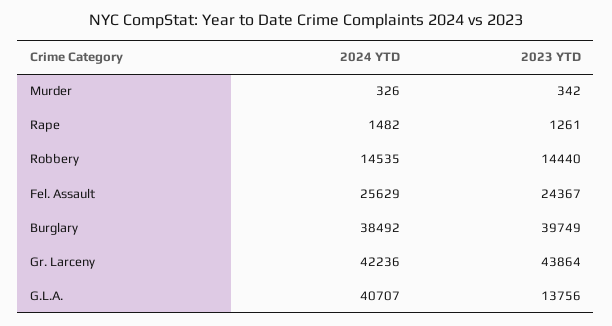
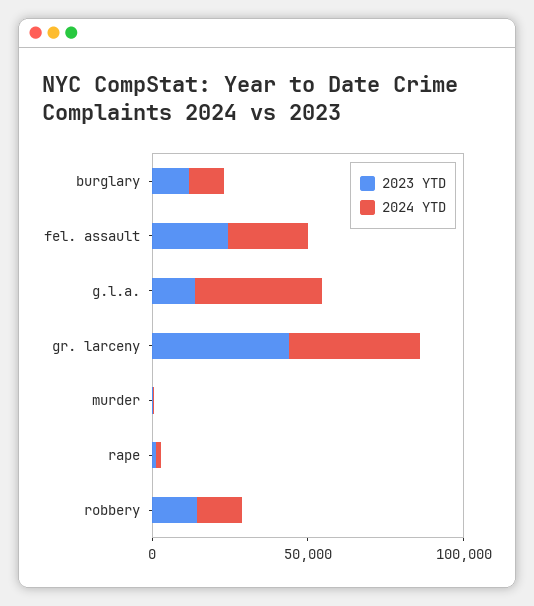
  {
    "2024 YTD": {
      "Murder": 326,
      "Rape": 1482,
      "Robbery": 14535,
      "Fel. Assault": 25629,
-     "Burglary": 38492,
+     "Burglary": 10000,
      "Gr. Larceny": 42236,
      "G.L.A.": 40707
    },
    "2023 YTD": {
      "Murder": 342,
      "Rape": 1261,
      "Robbery": 14440,
      "Fel. Assault": 24367,
-     "Burglary": 39749,
+     "Burglary": 10000,
      "Gr. Larceny": 43864,
      "G.L.A.": 13756
    }
  }

